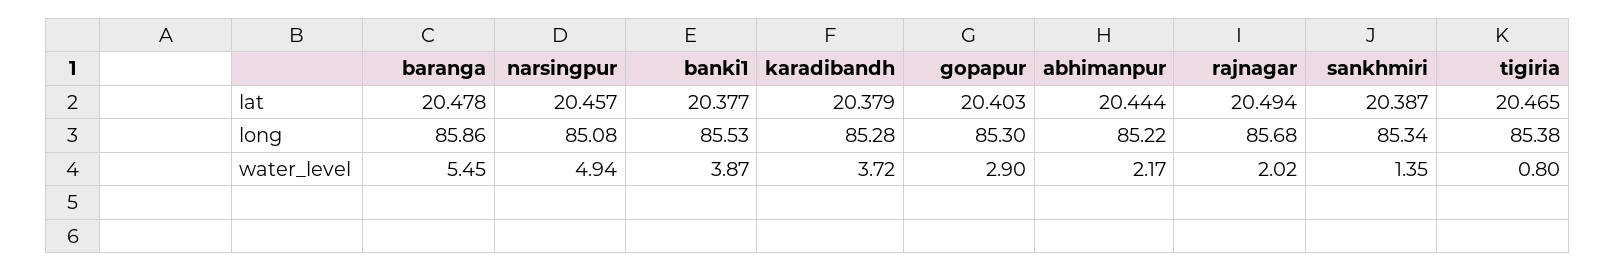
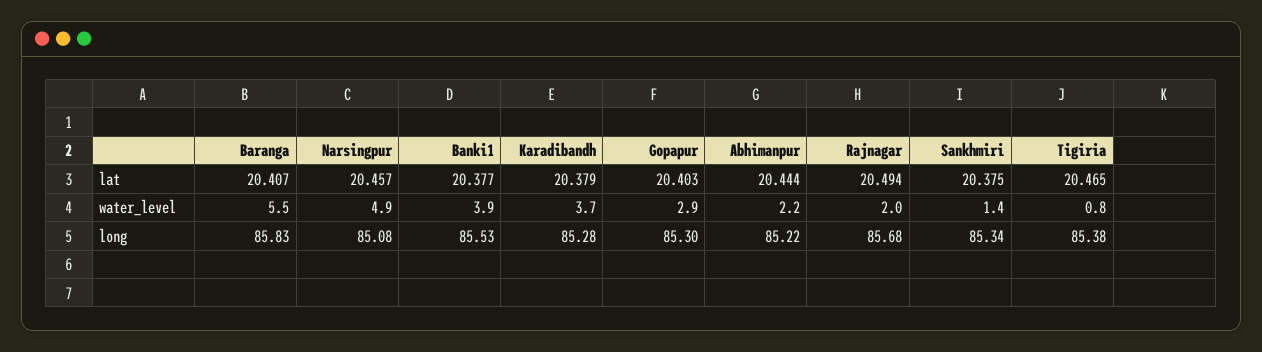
  {
    "baranga": {
-     "lat": 20.478,
+     "lat": 20.407,
-     "long": 85.86,
+     "long": 85.83,
      "water_level": 5.45
    },
    "narsingpur": {
      "lat": 20.457,
      "long": 85.08,
      "water_level": 4.94
    },
    "banki1": {
      "lat": 20.377,
      "long": 85.53,
      "water_level": 3.87
    },
    "karadibandh": {
      "lat": 20.379,
      "long": 85.28,
      "water_level": 3.72
    },
    "gopapur": {
      "lat": 20.403,
      "long": 85.3,
      "water_level": 2.9
    },
    "abhimanpur": {
      "lat": 20.444,
      "long": 85.22,
      "water_level": 2.17
    },
    "rajnagar": {
      "lat": 20.494,
      "long": 85.68,
      "water_level": 2.02
    },
    "sankhmiri": {
-     "lat": 20.387,
+     "lat": 20.375,
      "long": 85.34,
      "water_level": 1.35
    },
    "tigiria": {
      "lat": 20.465,
      "long": 85.38,
      "water_level": 0.8
    }
  }

